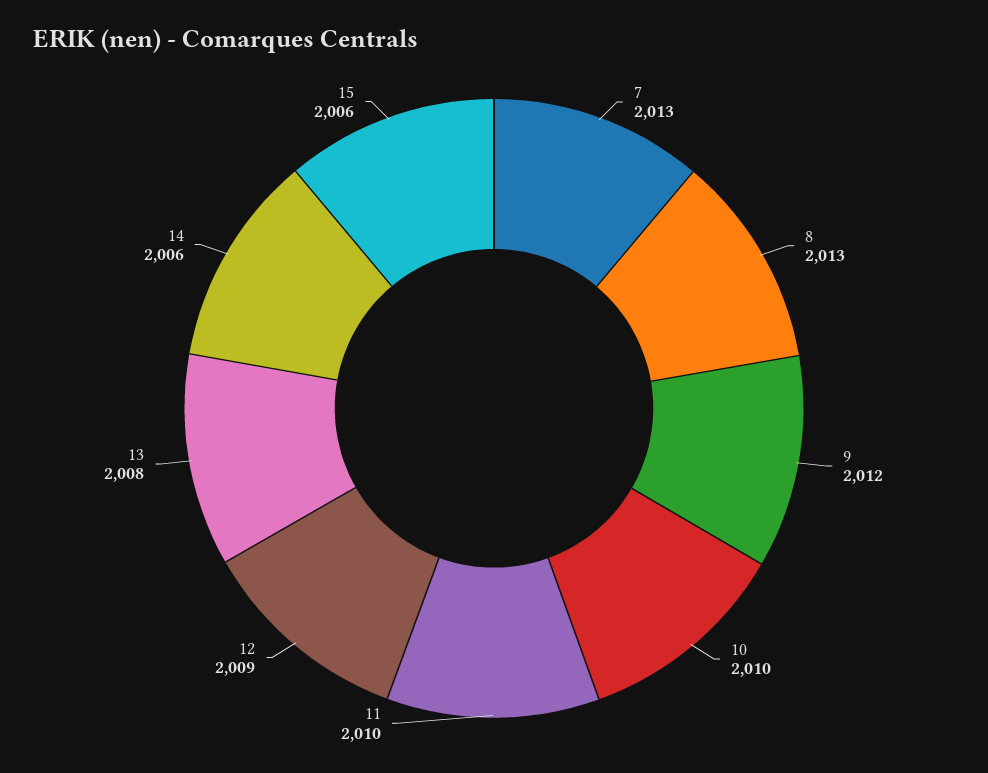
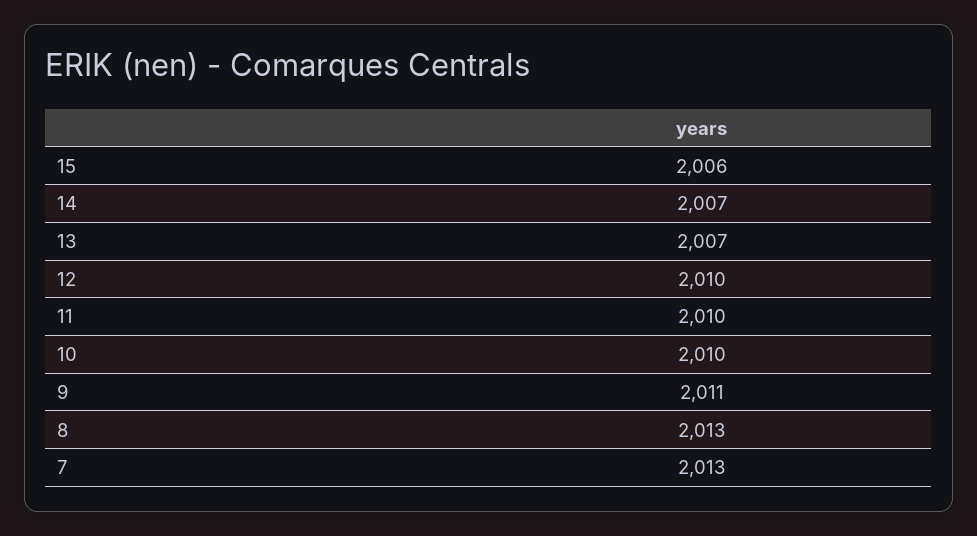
  {
    "7": 2013,
    "8": 2013,
-   "9": 2012,
+   "9": 2011,
    "10": 2010,
    "11": 2010,
-   "12": 2009,
+   "12": 2010,
-   "13": 2008,
+   "13": 2007,
-   "14": 2006,
+   "14": 2007,
    "15": 2006
  }

